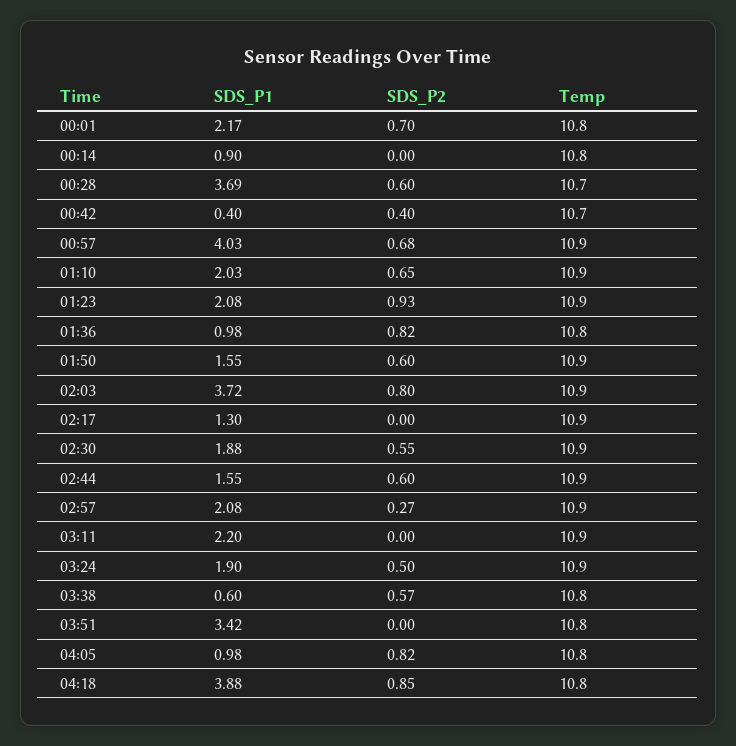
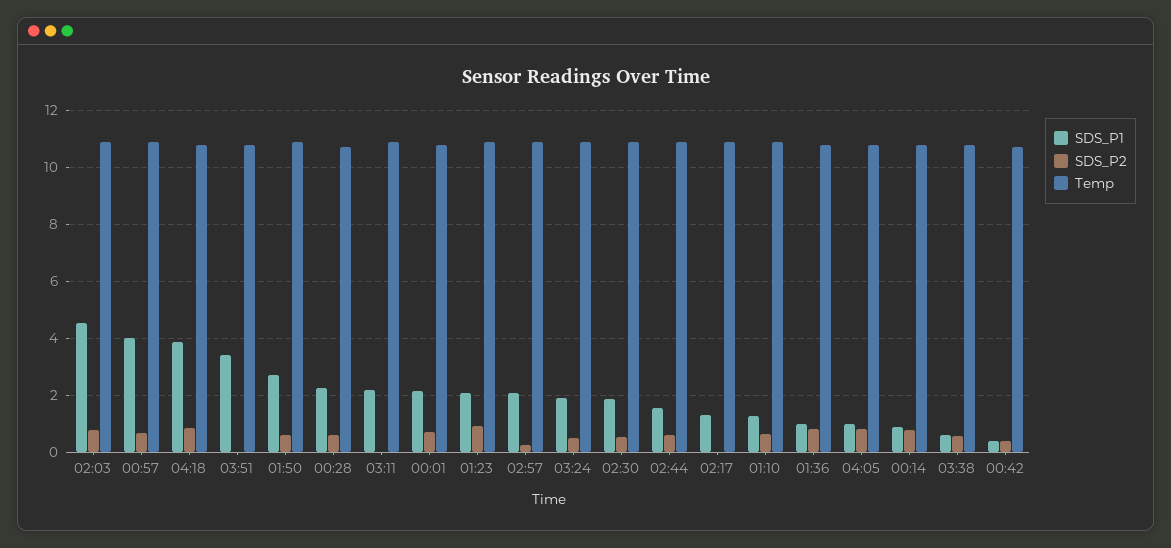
  {
    "SDS_P1": {
      "00:01": 2.17,
      "00:14": 0.9,
-     "00:28": 3.69,
+     "00:28": 2.25,
      "00:42": 0.4,
      "00:57": 4.03,
-     "01:10": 2.03,
+     "01:10": 1.25,
      "01:23": 2.08,
      "01:36": 0.98,
-     "01:50": 1.55,
+     "01:50": 2.75,
-     "02:03": 3.72,
+     "02:03": 4.5,
      "02:17": 1.3,
      "02:30": 1.88,
      "02:44": 1.55,
      "02:57": 2.08,
      "03:11": 2.2,
      "03:24": 1.9,
      "03:38": 0.6,
      "03:51": 3.42,
      "04:05": 0.98,
      "04:18": 3.88
    },
    "SDS_P2": {
      "00:01": 0.7,
-     "00:14": 0,
+     "00:14": 0.75,
      "00:28": 0.6,
      "00:42": 0.4,
      "00:57": 0.68,
      "01:10": 0.65,
      "01:23": 0.93,
      "01:36": 0.82,
      "01:50": 0.6,
      "02:03": 0.8,
      "02:17": 0,
      "02:30": 0.55,
      "02:44": 0.6,
      "02:57": 0.27,
      "03:11": 0,
      "03:24": 0.5,
      "03:38": 0.57,
      "03:51": 0,
      "04:05": 0.82,
      "04:18": 0.85
    },
    "Temp": {
      "00:01": 10.8,
      "00:14": 10.8,
      "00:28": 10.7,
      "00:42": 10.7,
      "00:57": 10.9,
      "01:10": 10.9,
      "01:23": 10.9,
      "01:36": 10.8,
      "01:50": 10.9,
      "02:03": 10.9,
      "02:17": 10.9,
      "02:30": 10.9,
      "02:44": 10.9,
      "02:57": 10.9,
      "03:11": 10.9,
      "03:24": 10.9,
      "03:38": 10.8,
      "03:51": 10.8,
      "04:05": 10.8,
      "04:18": 10.8
    }
  }

